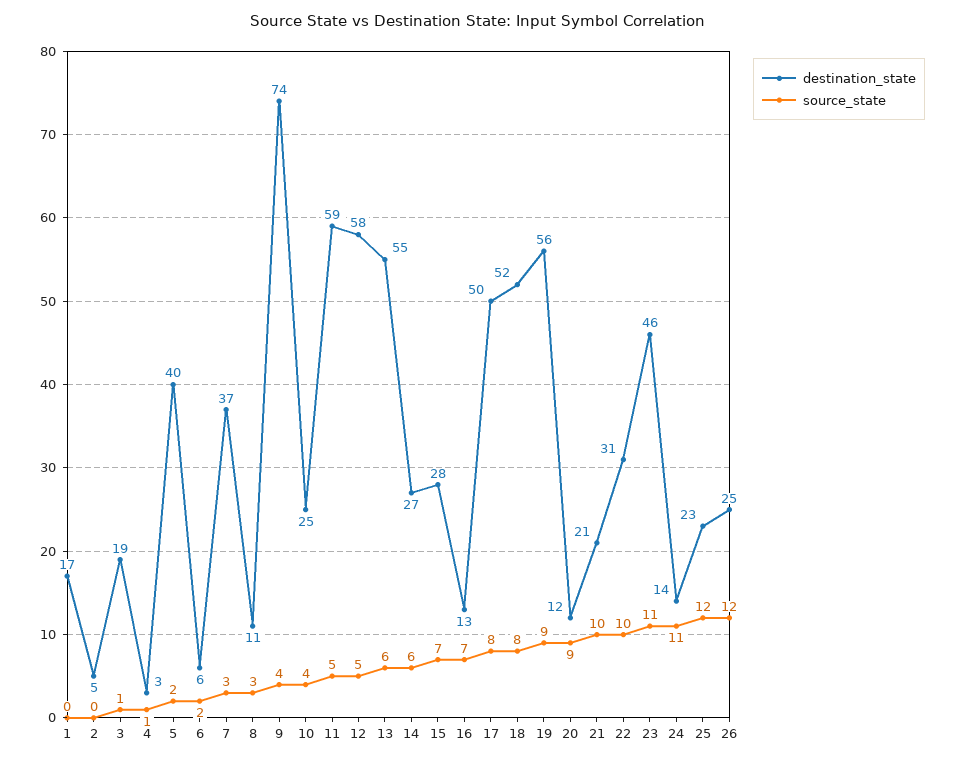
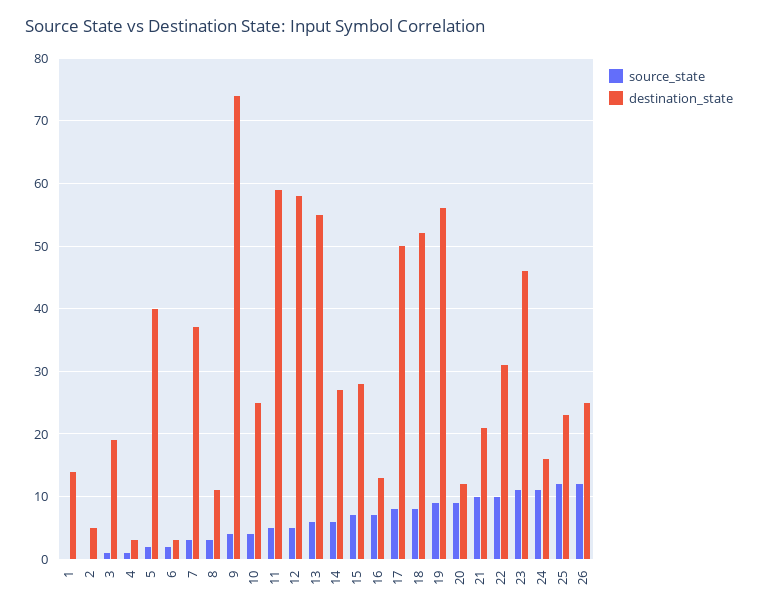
  {
    "destination_state": {
-     "1": 17,
+     "1": 14,
      "2": 5,
      "3": 19,
      "4": 3,
      "5": 40,
-     "6": 6,
+     "6": 3,
      "7": 37,
      "8": 11,
      "9": 74,
      "10": 25,
      "11": 59,
      "12": 58,
      "13": 55,
      "14": 27,
      "15": 28,
      "16": 13,
      "17": 50,
      "18": 52,
      "19": 56,
      "20": 12,
      "21": 21,
      "22": 31,
      "23": 46,
-     "24": 14,
+     "24": 16,
      "25": 23,
      "26": 25
    },
    "source_state": {
      "1": 0,
      "2": 0,
      "3": 1,
      "4": 1,
      "5": 2,
      "6": 2,
      "7": 3,
      "8": 3,
      "9": 4,
      "10": 4,
      "11": 5,
      "12": 5,
      "13": 6,
      "14": 6,
      "15": 7,
      "16": 7,
      "17": 8,
      "18": 8,
      "19": 9,
      "20": 9,
      "21": 10,
      "22": 10,
      "23": 11,
      "24": 11,
      "25": 12,
      "26": 12
    }
  }

